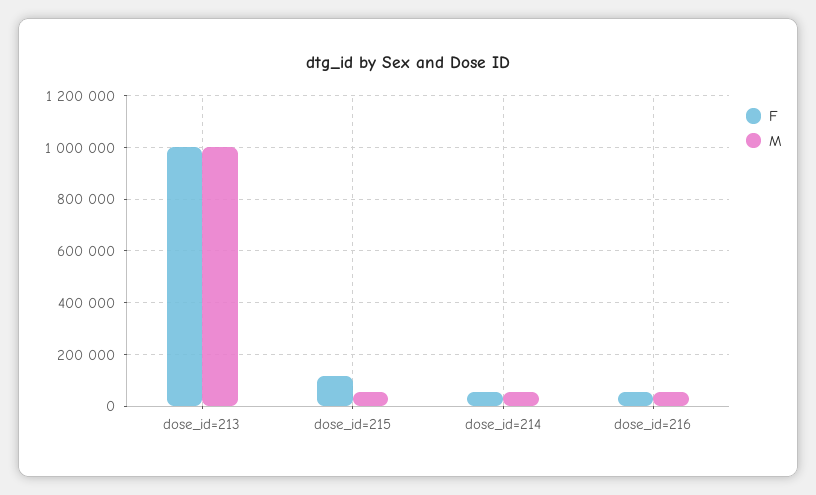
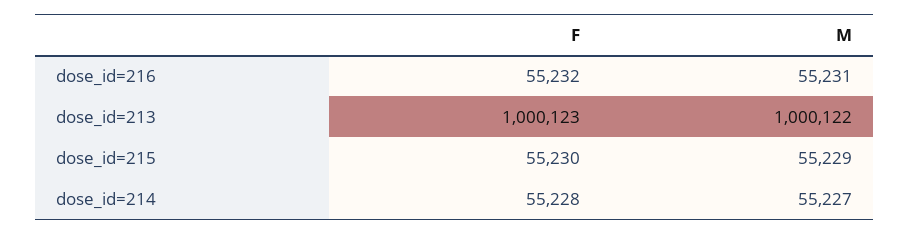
  {
    "F": {
      "dose_id=213": 1000123,
-     "dose_id=215": 125000,
+     "dose_id=215": 55230,
      "dose_id=214": 55228,
      "dose_id=216": 55232
    },
    "M": {
      "dose_id=213": 1000122,
      "dose_id=215": 55229,
      "dose_id=214": 55227,
      "dose_id=216": 55231
    }
  }

